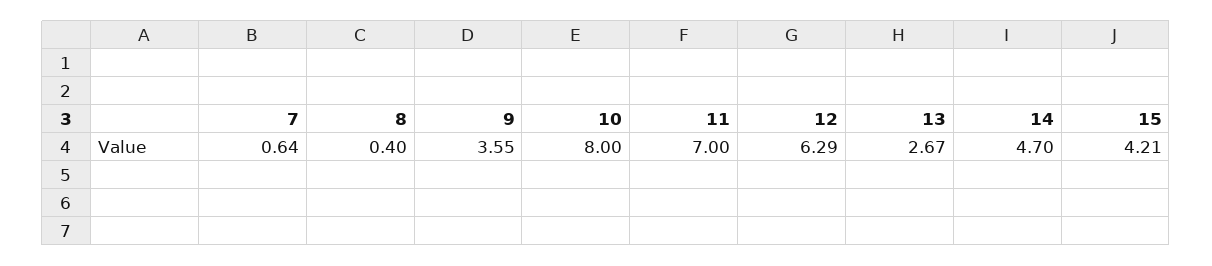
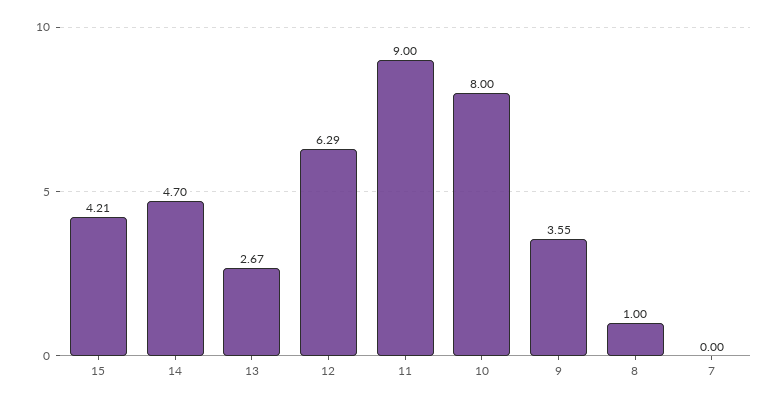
  {
-   "7": 0.64,
+   "7": 0,
-   "8": 0.4,
+   "8": 1,
    "9": 3.55,
    "10": 8,
-   "11": 7,
+   "11": 9,
    "12": 6.29,
    "13": 2.67,
    "14": 4.7,
    "15": 4.21
  }

